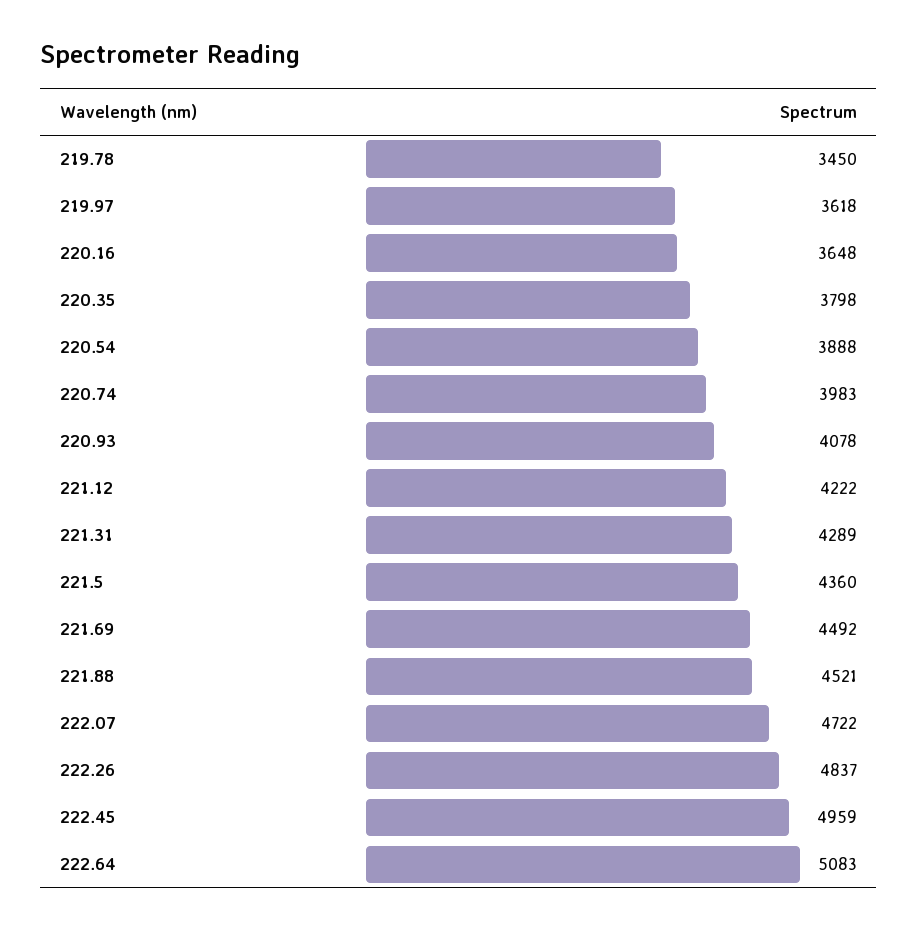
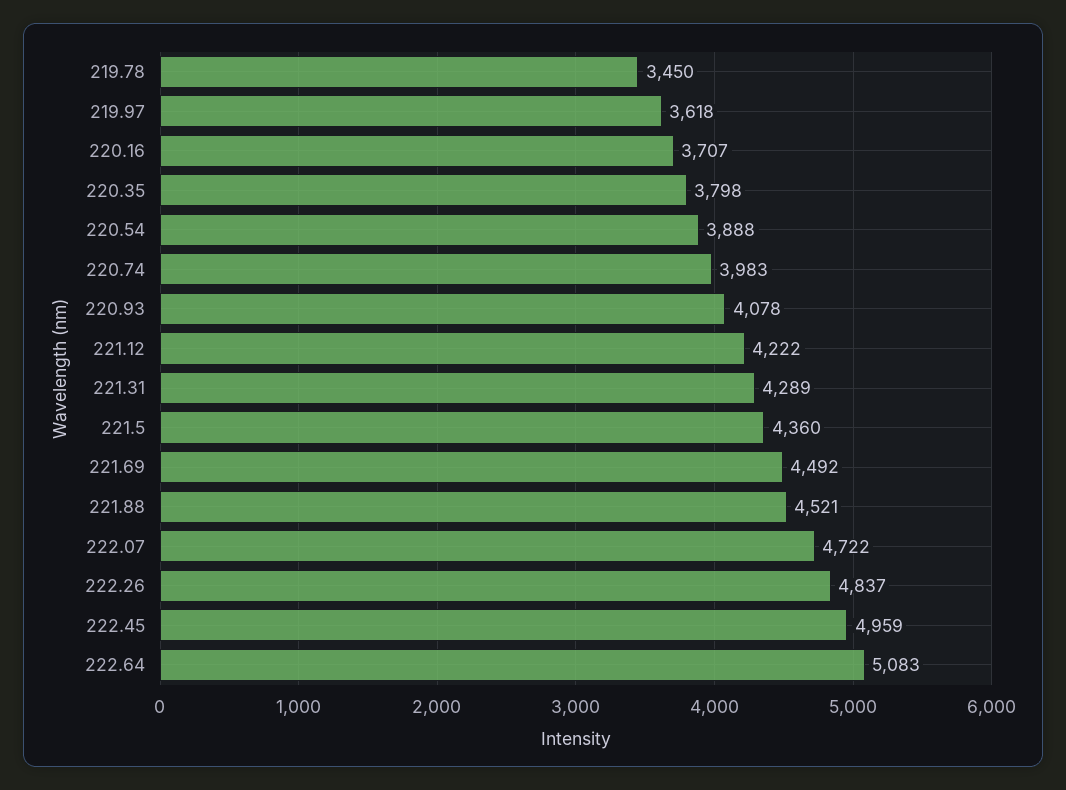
  {
    "219.78": 3450,
    "219.97": 3618,
-   "220.16": 3648,
+   "220.16": 3707,
    "220.35": 3798,
    "220.54": 3888,
    "220.74": 3983,
    "220.93": 4078,
    "221.12": 4222,
    "221.31": 4289,
    "221.5": 4360,
    "221.69": 4492,
    "221.88": 4521,
    "222.07": 4722,
    "222.26": 4837,
    "222.45": 4959,
    "222.64": 5083
  }

